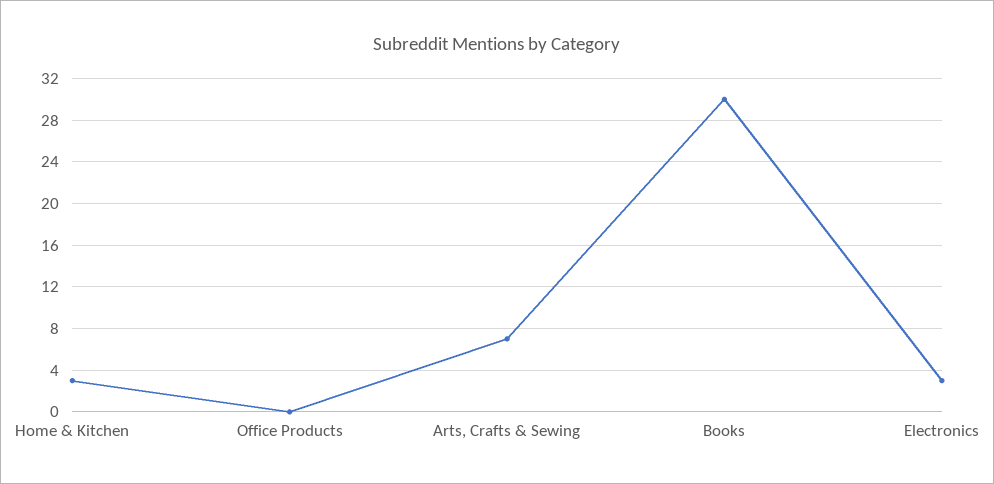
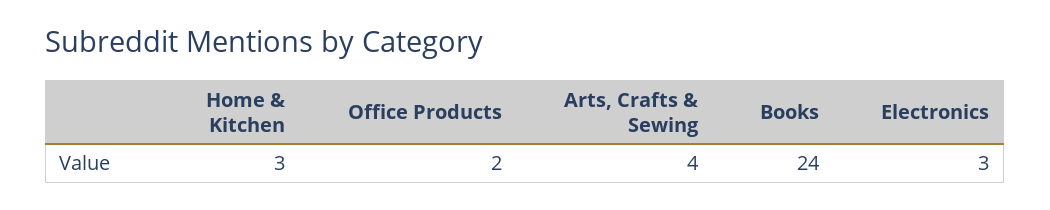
  {
    "Home & Kitchen": 3,
-   "Office Products": 0,
+   "Office Products": 2,
-   "Arts, Crafts & Sewing": 7,
+   "Arts, Crafts & Sewing": 4,
-   "Books": 30,
+   "Books": 24,
    "Electronics": 3
  }

